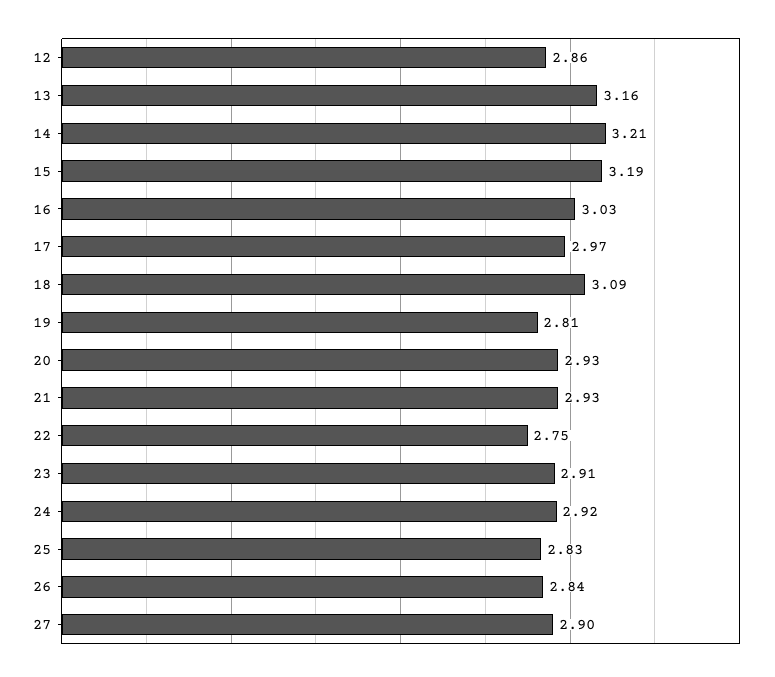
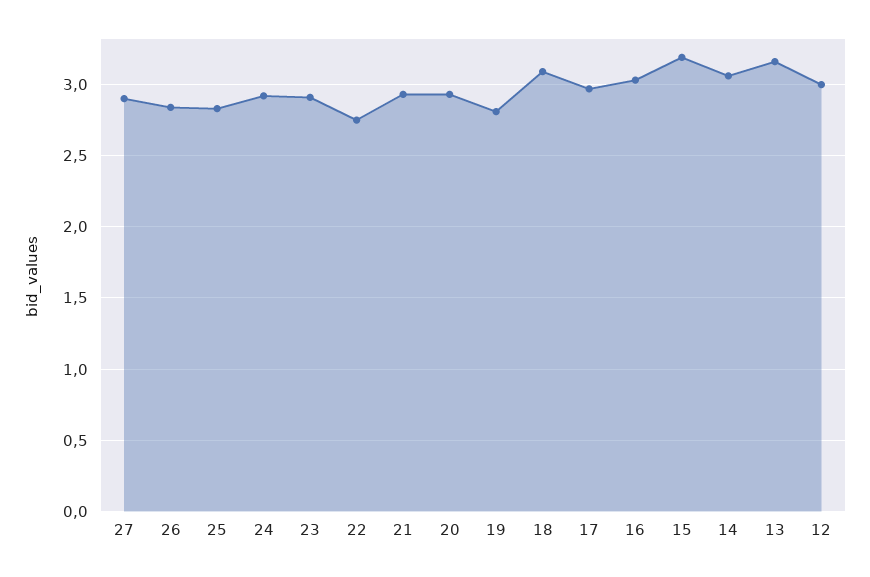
  {
-   "12": 2.86,
+   "12": 3,
    "13": 3.16,
-   "14": 3.21,
+   "14": 3.05,
    "15": 3.19,
    "16": 3.03,
    "17": 2.97,
    "18": 3.09,
    "19": 2.81,
    "20": 2.93,
    "21": 2.93,
    "22": 2.75,
    "23": 2.91,
    "24": 2.92,
    "25": 2.83,
    "26": 2.84,
    "27": 2.9
  }

